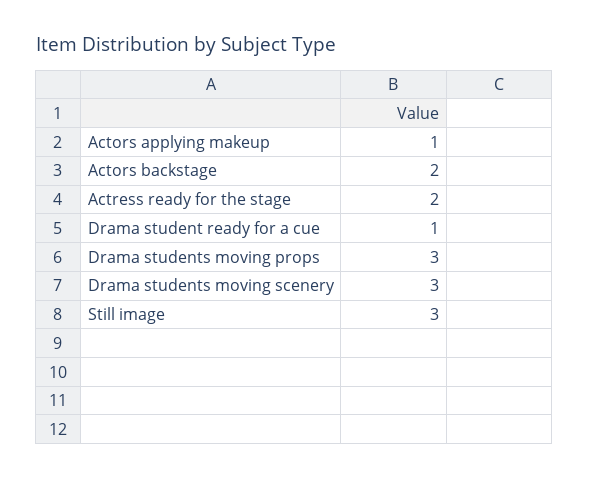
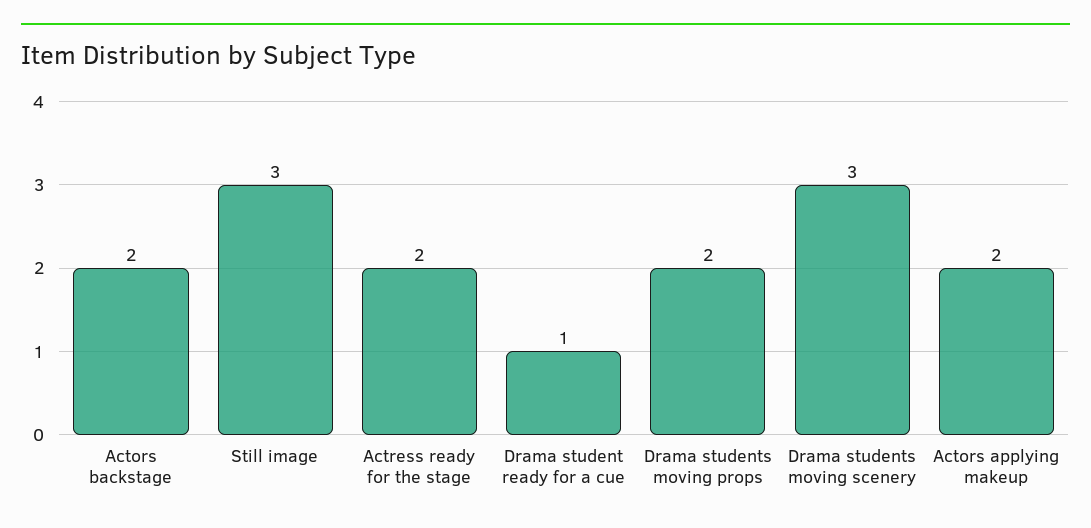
  {
-   "Actors applying makeup": 1,
+   "Actors applying makeup": 2,
    "Actors backstage": 2,
    "Actress ready for the stage": 2,
    "Drama student ready for a cue": 1,
-   "Drama students moving props": 3,
+   "Drama students moving props": 2,
    "Drama students moving scenery": 3,
    "Still image": 3
  }

